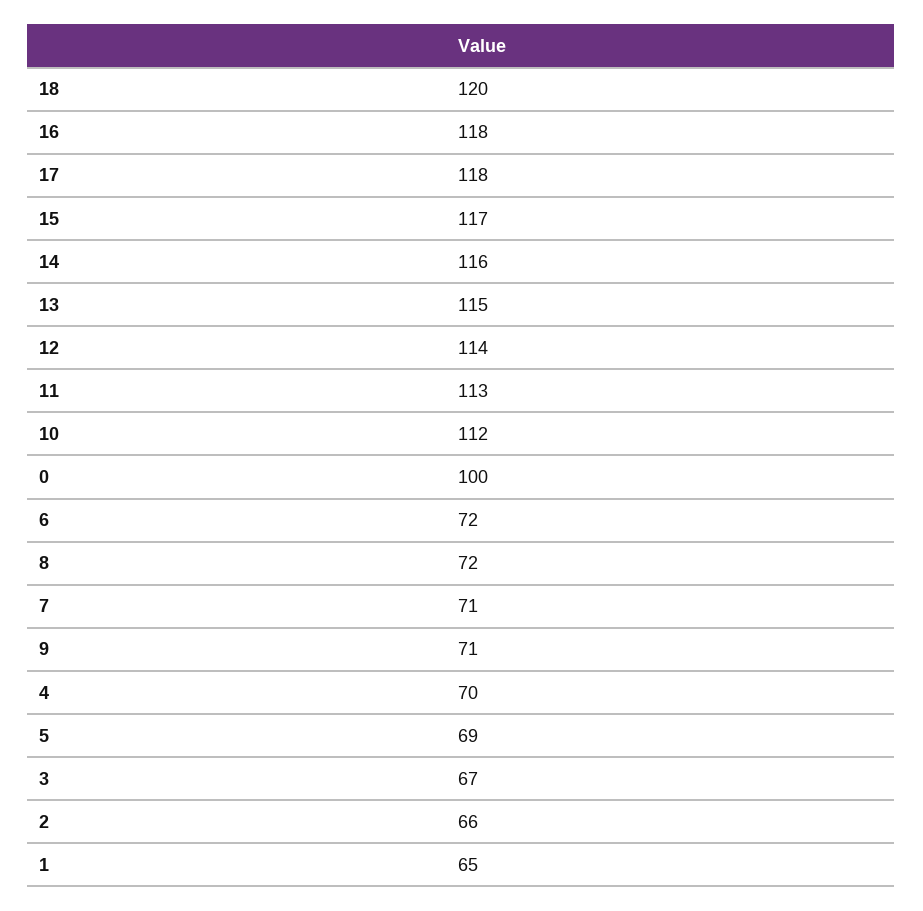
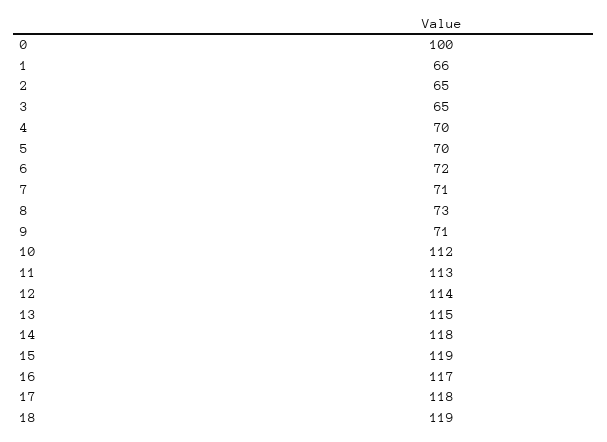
  {
-   "18": 120,
+   "18": 119,
-   "16": 118,
+   "16": 117,
    "17": 118,
-   "15": 117,
+   "15": 119,
-   "14": 116,
+   "14": 118,
    "13": 115,
    "12": 114,
    "11": 113,
    "10": 112,
    "0": 100,
    "6": 72,
-   "8": 72,
+   "8": 73,
    "7": 71,
    "9": 71,
    "4": 70,
-   "5": 69,
+   "5": 70,
-   "3": 67,
+   "3": 65,
-   "2": 66,
+   "2": 65,
-   "1": 65
+   "1": 66
  }

